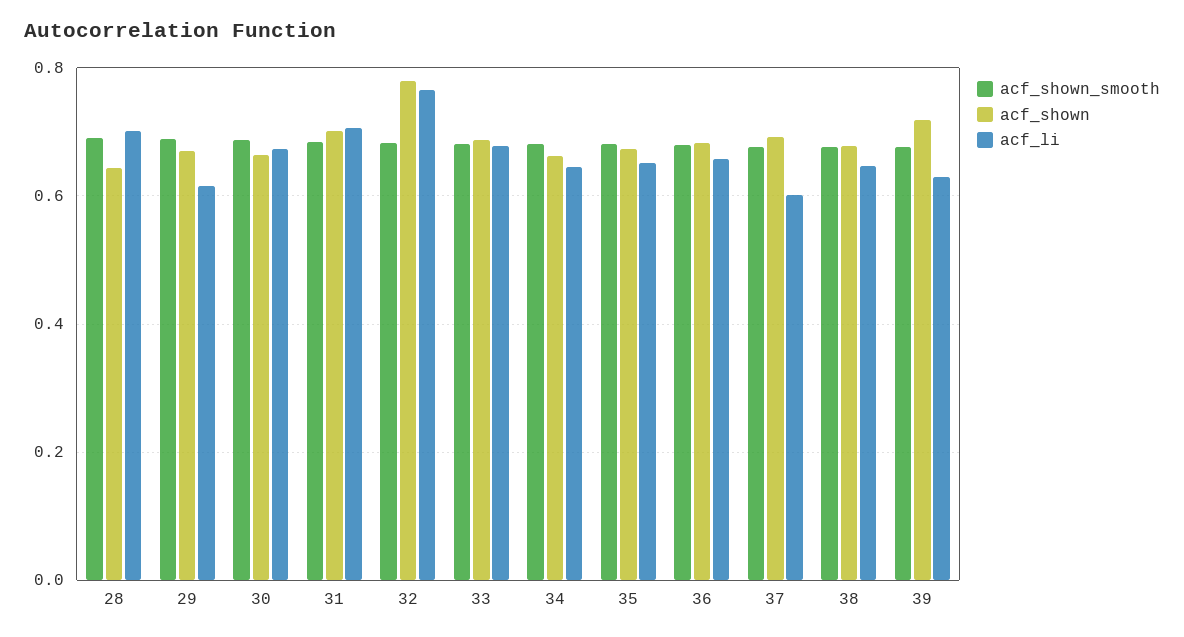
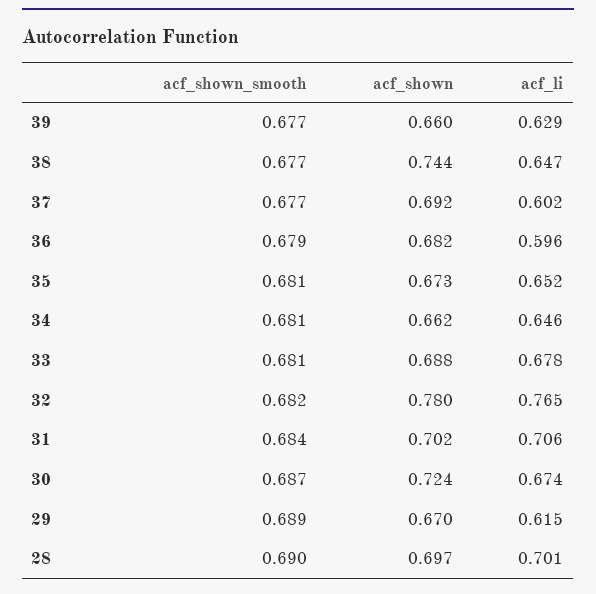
  {
    "acf_shown_smooth": {
      "28": 0.69,
      "29": 0.689,
      "30": 0.687,
      "31": 0.684,
      "32": 0.682,
      "33": 0.681,
      "34": 0.681,
      "35": 0.681,
      "36": 0.679,
      "37": 0.677,
      "38": 0.677,
      "39": 0.677
    },
    "acf_shown": {
-     "28": 0.64,
+     "28": 0.697,
      "29": 0.67,
-     "30": 0.66,
+     "30": 0.724,
      "31": 0.702,
      "32": 0.78,
      "33": 0.688,
      "34": 0.662,
      "35": 0.673,
      "36": 0.682,
      "37": 0.692,
-     "38": 0.68,
+     "38": 0.744,
-     "39": 0.72
+     "39": 0.66
    },
    "acf_li": {
      "28": 0.701,
      "29": 0.615,
      "30": 0.674,
      "31": 0.706,
      "32": 0.765,
      "33": 0.678,
      "34": 0.646,
      "35": 0.652,
-     "36": 0.66,
+     "36": 0.596,
      "37": 0.602,
      "38": 0.647,
      "39": 0.629
    }
  }

